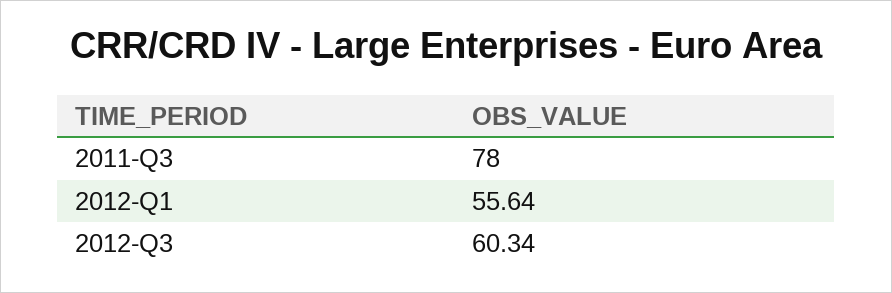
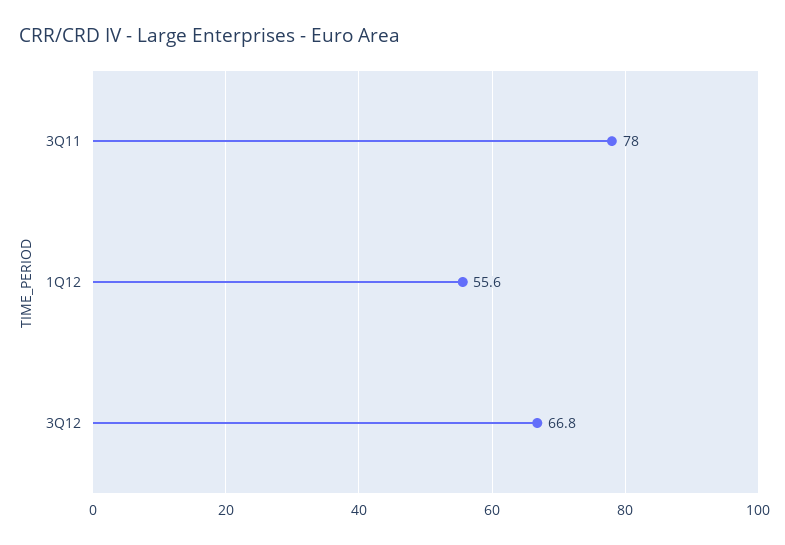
  {
    "2011-Q3": 78,
    "2012-Q1": 55.64,
-   "2012-Q3": 60.34
+   "2012-Q3": 66.8
  }

